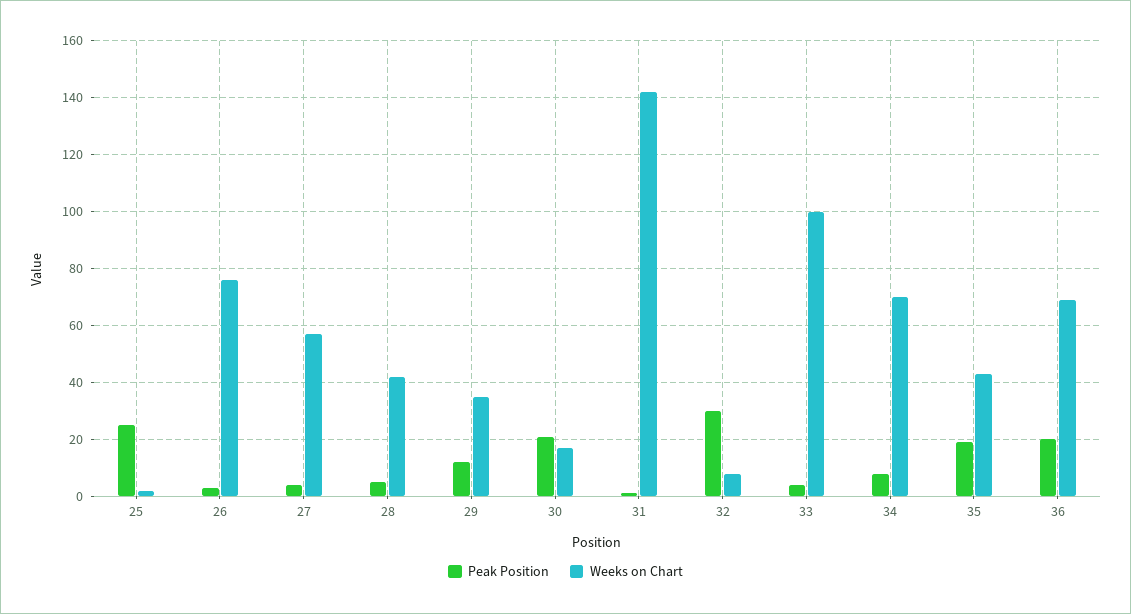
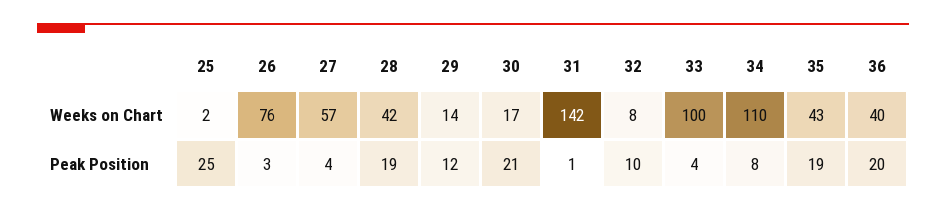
  {
    "Peak Position": {
      "25": 25,
      "26": 3,
      "27": 4,
-     "28": 5,
+     "28": 19,
      "29": 12,
      "30": 21,
      "31": 1,
-     "32": 30,
+     "32": 10,
      "33": 4,
      "34": 8,
      "35": 19,
      "36": 20
    },
    "Weeks on Chart": {
      "25": 2,
      "26": 76,
      "27": 57,
      "28": 42,
-     "29": 35,
+     "29": 14,
      "30": 17,
      "31": 142,
      "32": 8,
      "33": 100,
-     "34": 70,
+     "34": 110,
      "35": 43,
-     "36": 70
+     "36": 40
    }
  }

